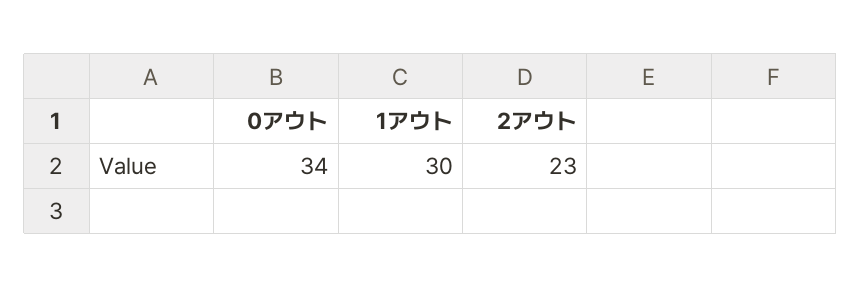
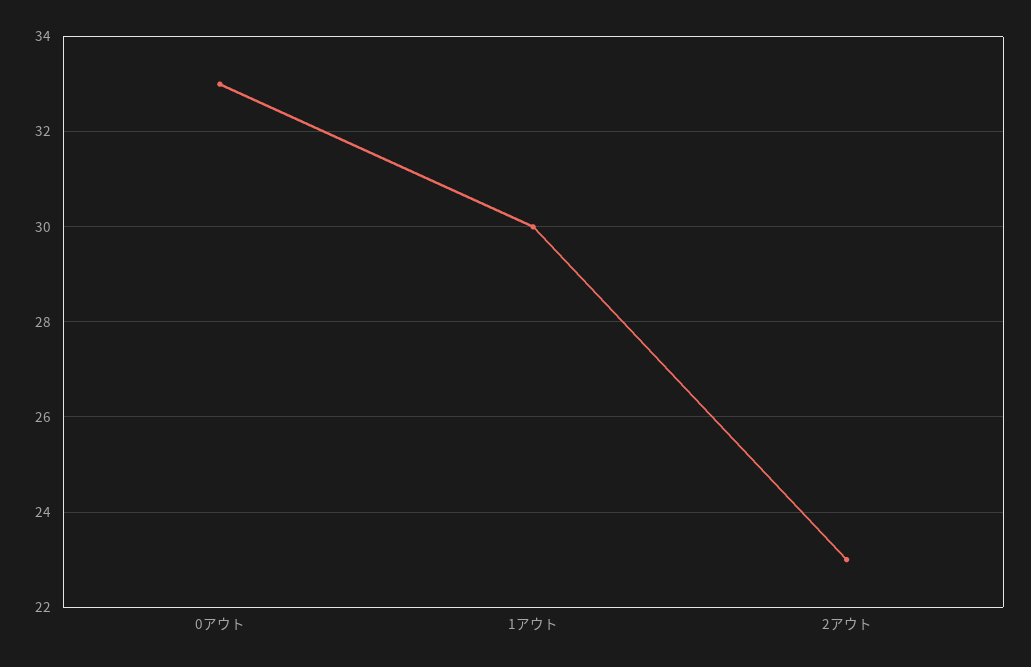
  {
-   "0アウト": 34,
+   "0アウト": 33,
    "1アウト": 30,
    "2アウト": 23
  }

